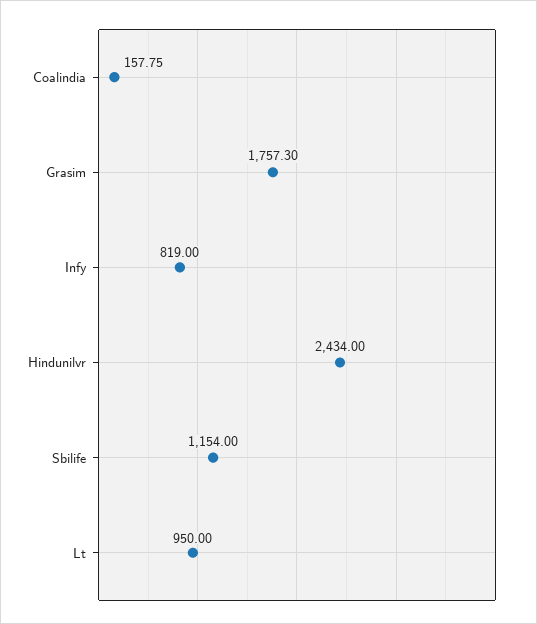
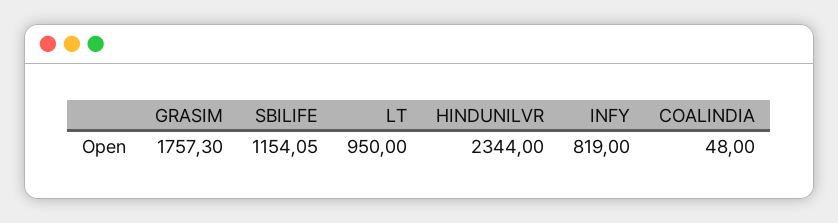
  {
-   "Coalindia": 157.75,
+   "Coalindia": 48,
    "Grasim": 1757.3,
    "Infy": 819,
-   "Hindunilvr": 2434,
+   "Hindunilvr": 2344,
-   "Sbilife": 1154,
+   "Sbilife": 1154.05,
    "Lt": 950
  }

